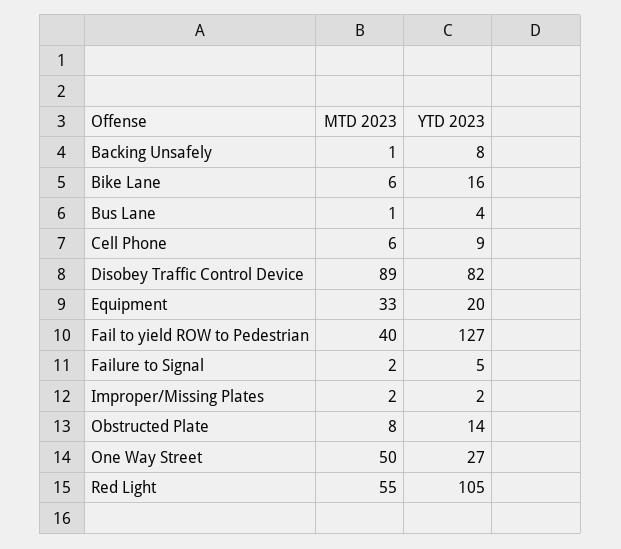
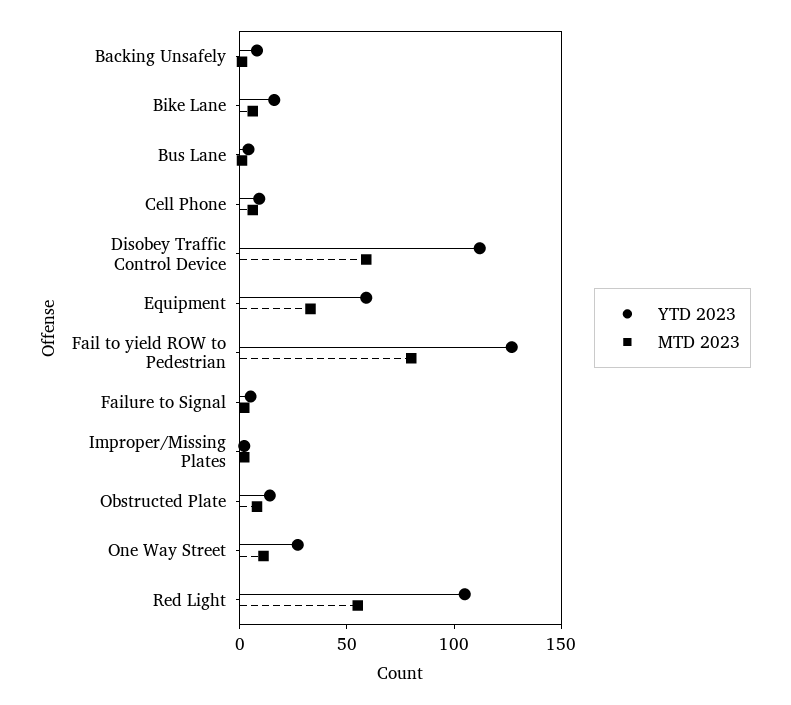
  {
    "MTD 2023": {
      "Backing Unsafely": 1,
      "Bike Lane": 6,
      "Bus Lane": 1,
      "Cell Phone": 6,
-     "Disobey Traffic Control Device": 89,
+     "Disobey Traffic Control Device": 60,
      "Equipment": 33,
-     "Fail to yield ROW to Pedestrian": 40,
+     "Fail to yield ROW to Pedestrian": 80,
      "Failure to Signal": 2,
      "Improper/Missing Plates": 2,
      "Obstructed Plate": 8,
-     "One Way Street": 50,
+     "One Way Street": 10,
      "Red Light": 55
    },
    "YTD 2023": {
      "Backing Unsafely": 8,
      "Bike Lane": 16,
      "Bus Lane": 4,
      "Cell Phone": 9,
-     "Disobey Traffic Control Device": 82,
+     "Disobey Traffic Control Device": 110,
-     "Equipment": 20,
+     "Equipment": 60,
      "Fail to yield ROW to Pedestrian": 127,
      "Failure to Signal": 5,
      "Improper/Missing Plates": 2,
      "Obstructed Plate": 14,
      "One Way Street": 27,
      "Red Light": 105
    }
  }

